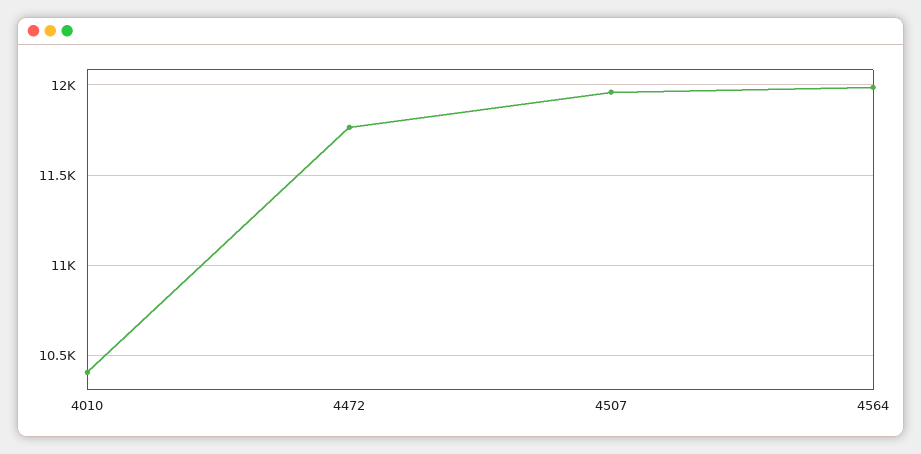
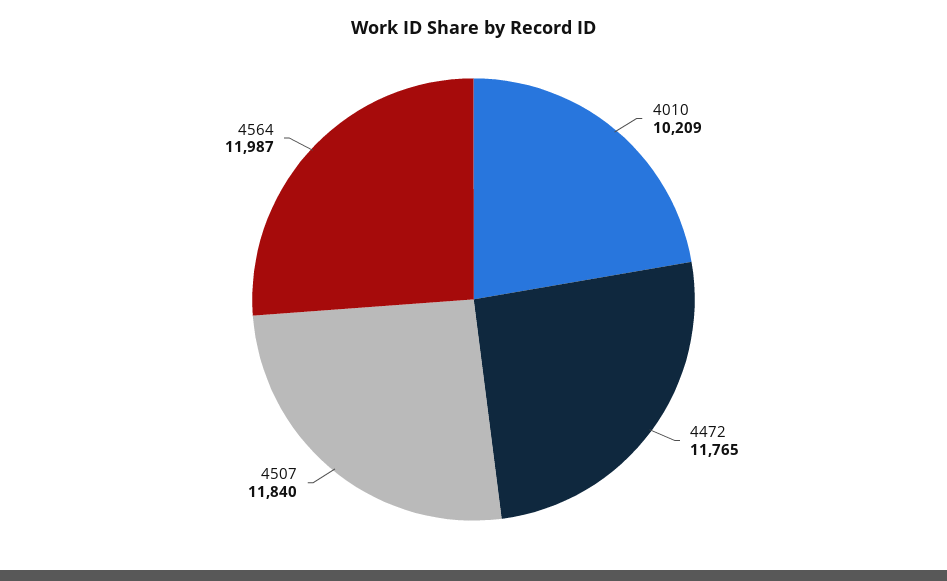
  {
-   "4010": 10400,
+   "4010": 10209,
    "4472": 11765,
-   "4507": 11950,
+   "4507": 11840,
    "4564": 11987
  }

